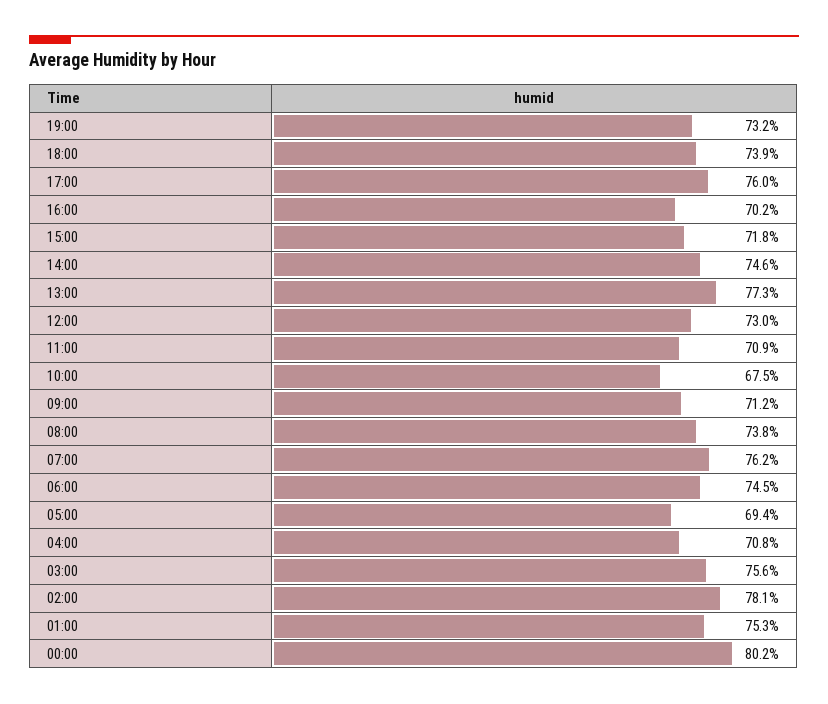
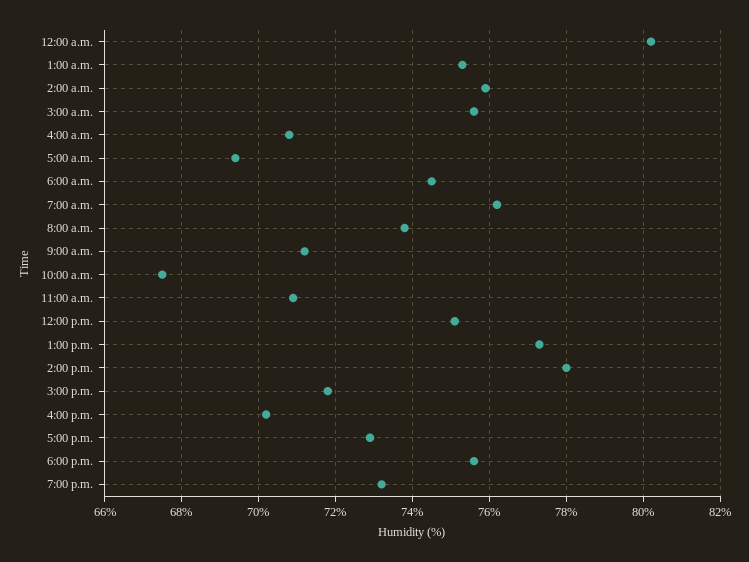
  {
    "19:00": 73.2,
-   "18:00": 73.9,
+   "18:00": 75.5,
-   "17:00": 76,
+   "17:00": 73,
    "16:00": 70.2,
    "15:00": 71.8,
-   "14:00": 74.6,
+   "14:00": 78,
    "13:00": 77.3,
-   "12:00": 73,
+   "12:00": 75,
    "11:00": 70.9,
    "10:00": 67.5,
    "09:00": 71.2,
    "08:00": 73.8,
    "07:00": 76.2,
    "06:00": 74.5,
    "05:00": 69.4,
    "04:00": 70.8,
    "03:00": 75.6,
-   "02:00": 78.1,
+   "02:00": 76,
    "01:00": 75.3,
    "00:00": 80.2
  }

